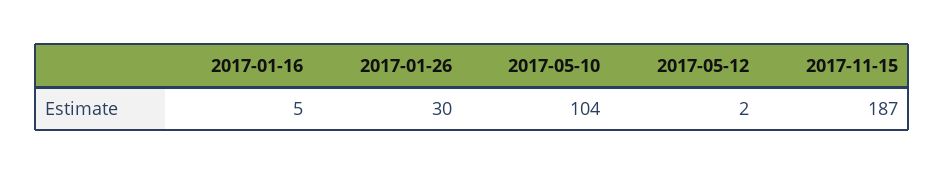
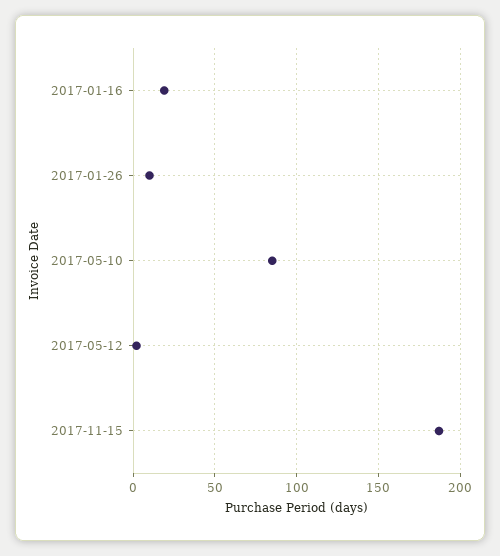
  {
-   "2017-01-16": 5,
+   "2017-01-16": 20,
-   "2017-01-26": 30,
+   "2017-01-26": 10,
-   "2017-05-10": 104,
+   "2017-05-10": 85,
    "2017-05-12": 2,
    "2017-11-15": 187
  }

